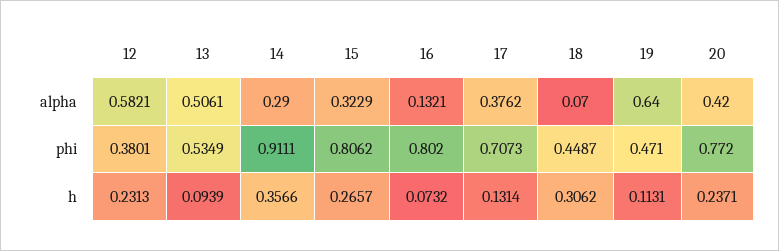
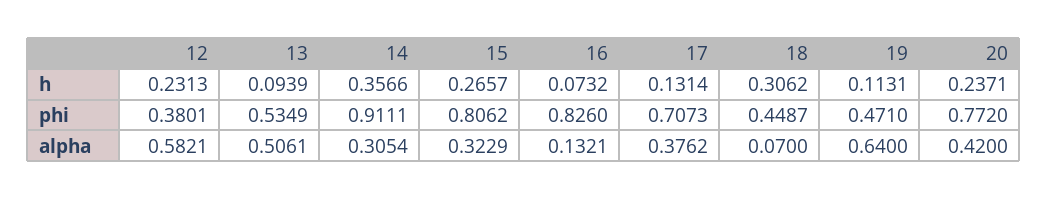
  {
    "12": {
      "alpha": 0.5821,
      "phi": 0.3801,
      "h": 0.2313
    },
    "13": {
      "alpha": 0.5061,
      "phi": 0.5349,
      "h": 0.0939
    },
    "14": {
-     "alpha": 0.29,
+     "alpha": 0.3054,
      "phi": 0.9111,
      "h": 0.3566
    },
    "15": {
      "alpha": 0.3229,
      "phi": 0.8062,
      "h": 0.2657
    },
    "16": {
      "alpha": 0.1321,
-     "phi": 0.802,
+     "phi": 0.826,
      "h": 0.0732
    },
    "17": {
      "alpha": 0.3762,
      "phi": 0.7073,
      "h": 0.1314
    },
    "18": {
      "alpha": 0.07,
      "phi": 0.4487,
      "h": 0.3062
    },
    "19": {
      "alpha": 0.64,
      "phi": 0.471,
      "h": 0.1131
    },
    "20": {
      "alpha": 0.42,
      "phi": 0.772,
      "h": 0.2371
    }
  }

